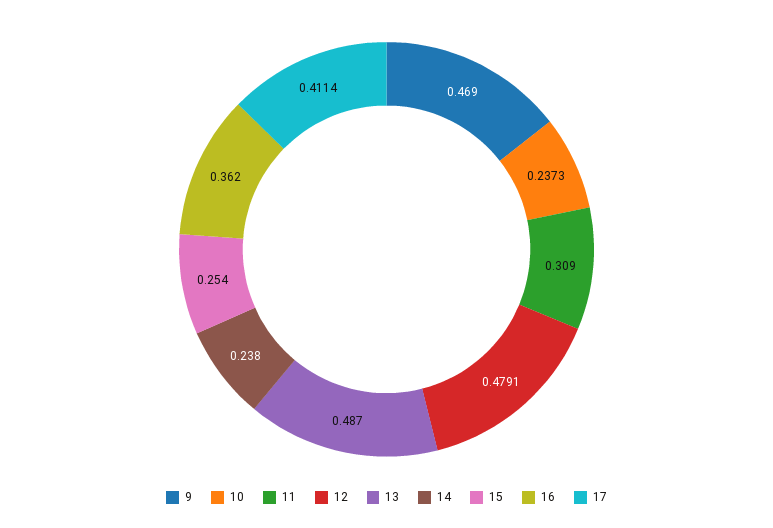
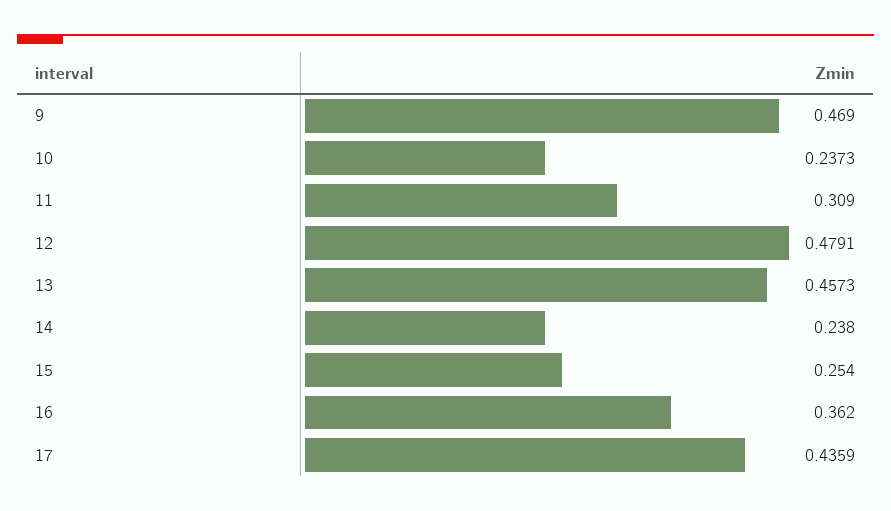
  {
    "9": 0.469,
    "10": 0.2373,
    "11": 0.309,
    "12": 0.4791,
-   "13": 0.487,
+   "13": 0.4573,
    "14": 0.238,
    "15": 0.254,
    "16": 0.362,
-   "17": 0.4114
+   "17": 0.4359
  }

